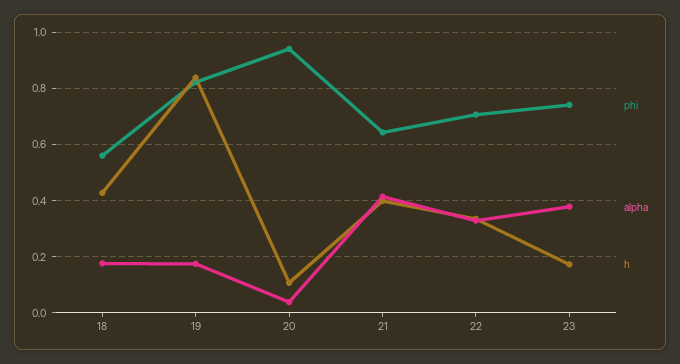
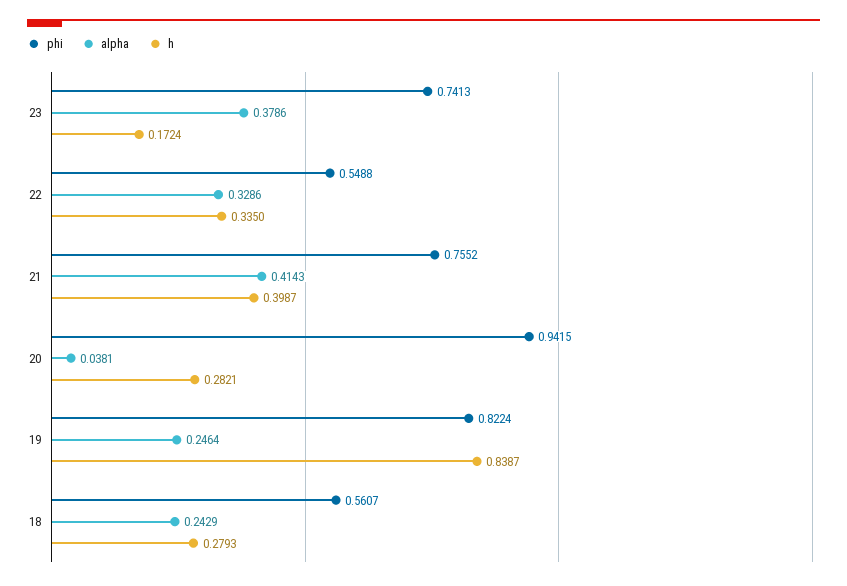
  {
    "phi": {
      "18": 0.5607,
      "19": 0.8224,
      "20": 0.9415,
-     "21": 0.65,
+     "21": 0.7552,
-     "22": 0.7,
+     "22": 0.5488,
      "23": 0.7413
    },
    "alpha": {
-     "18": 0.175,
+     "18": 0.2429,
-     "19": 0.175,
+     "19": 0.2464,
      "20": 0.0381,
      "21": 0.4143,
      "22": 0.3286,
      "23": 0.3786
    },
    "h": {
-     "18": 0.425,
+     "18": 0.2793,
      "19": 0.8387,
-     "20": 0.1,
+     "20": 0.2821,
      "21": 0.3987,
      "22": 0.335,
      "23": 0.1724
    }
  }

